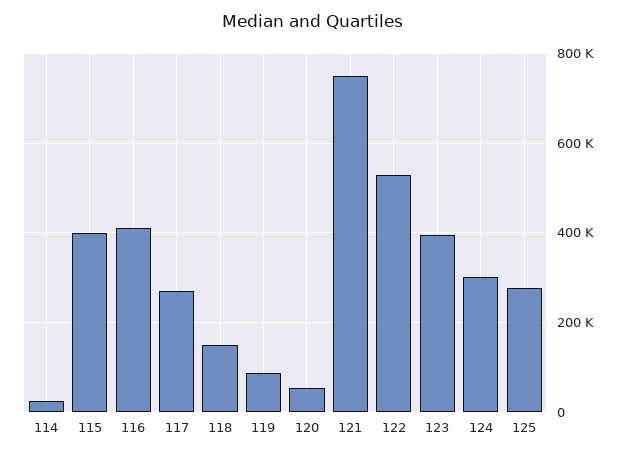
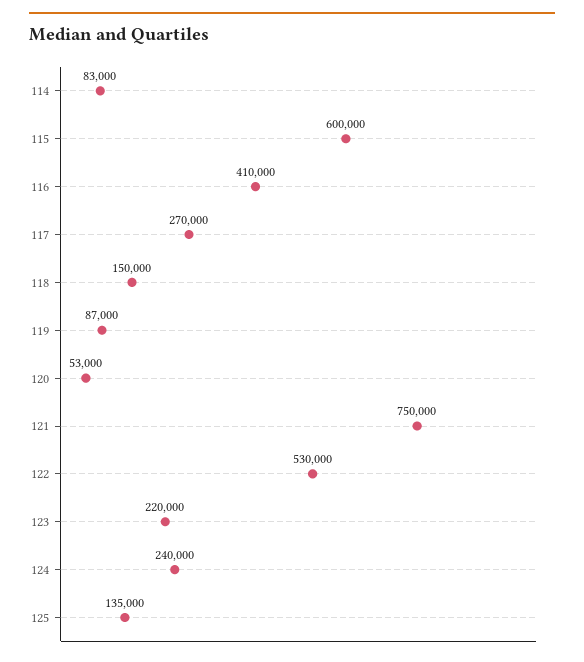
  {
-   "114": 20000,
+   "114": 83000,
-   "115": 400000,
+   "115": 600000,
    "116": 410000,
    "117": 270000,
    "118": 150000,
    "119": 87000,
    "120": 53000,
    "121": 750000,
    "122": 530000,
-   "123": 400000,
+   "123": 220000,
-   "124": 300000,
+   "124": 240000,
-   "125": 280000
+   "125": 135000
  }

